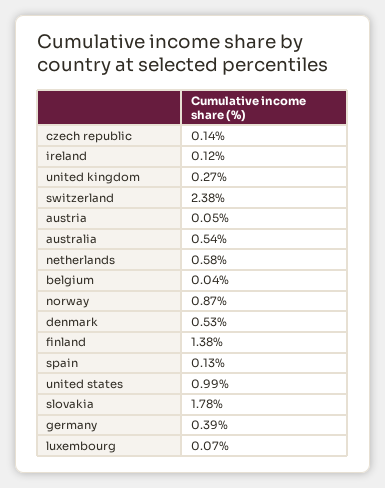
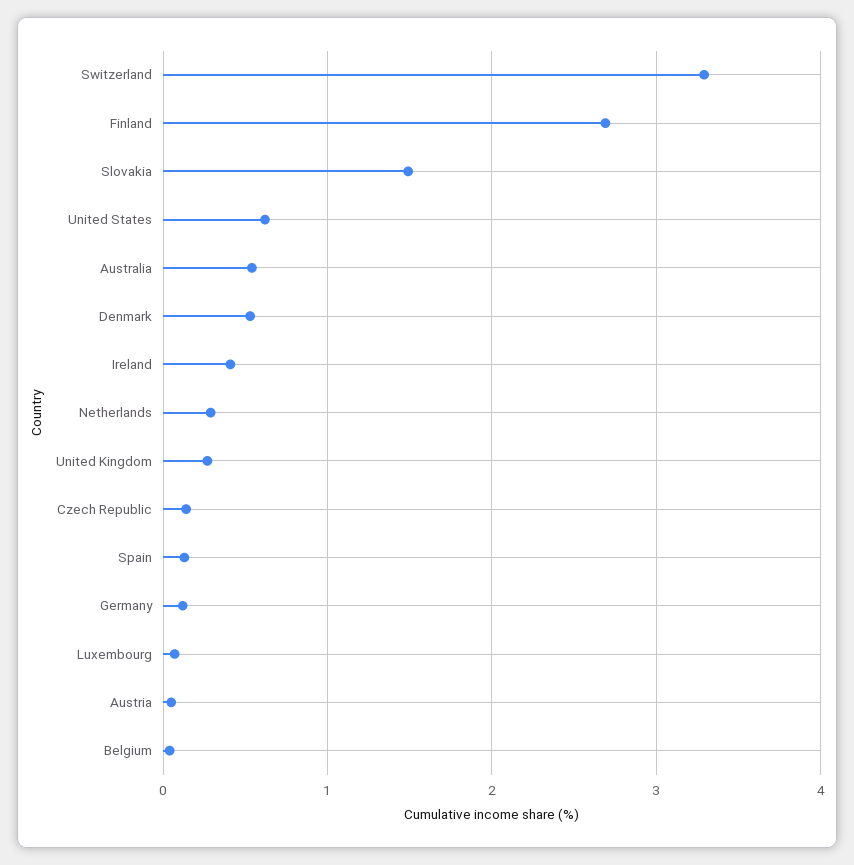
  {
    "czech republic": 0.14,
-   "ireland": 0.12,
+   "ireland": 0.4,
    "united kingdom": 0.27,
-   "switzerland": 2.38,
+   "switzerland": 3.3,
    "austria": 0.05,
    "australia": 0.54,
-   "netherlands": 0.58,
+   "netherlands": 0.3,
    "belgium": 0.04,
-   "norway": 0.87,
    "denmark": 0.53,
-   "finland": 1.38,
+   "finland": 2.7,
    "spain": 0.13,
-   "united states": 0.99,
+   "united states": 0.6,
-   "slovakia": 1.78,
+   "slovakia": 1.5,
-   "germany": 0.39,
+   "germany": 0.1,
    "luxembourg": 0.07
  }

